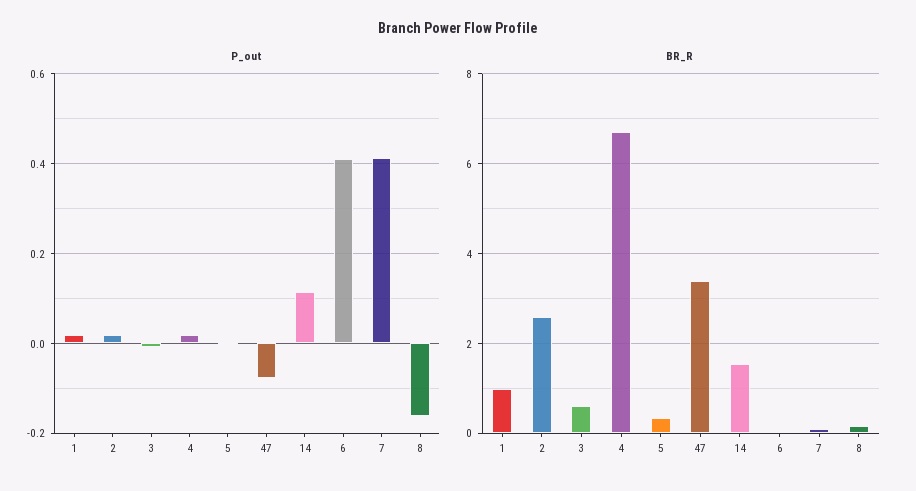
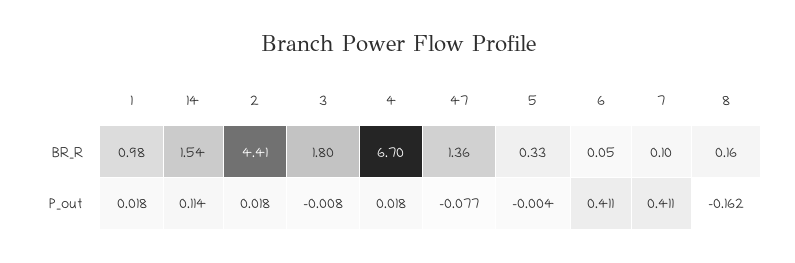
  {
    "P_out": {
      "1": 0.018,
      "2": 0.018,
      "3": -0.008,
      "4": 0.018,
      "5": -0.004,
      "47": -0.077,
      "14": 0.114,
      "6": 0.411,
      "7": 0.411,
      "8": -0.162
    },
    "BR_R": {
      "1": 0.98,
-     "2": 2.6,
+     "2": 4.41,
-     "3": 0.6,
+     "3": 1.8,
      "4": 6.7,
      "5": 0.33,
-     "47": 3.4,
+     "47": 1.36,
      "14": 1.54,
      "6": 0.05,
      "7": 0.1,
      "8": 0.16
    }
  }

